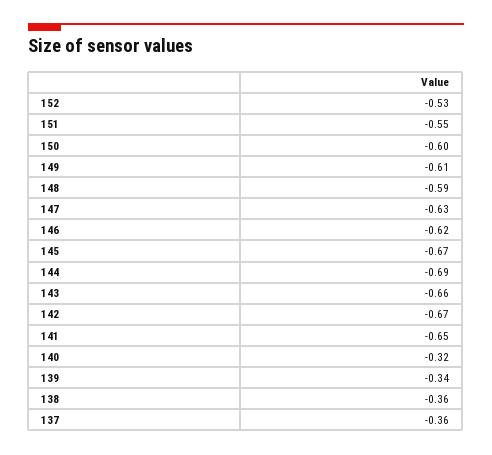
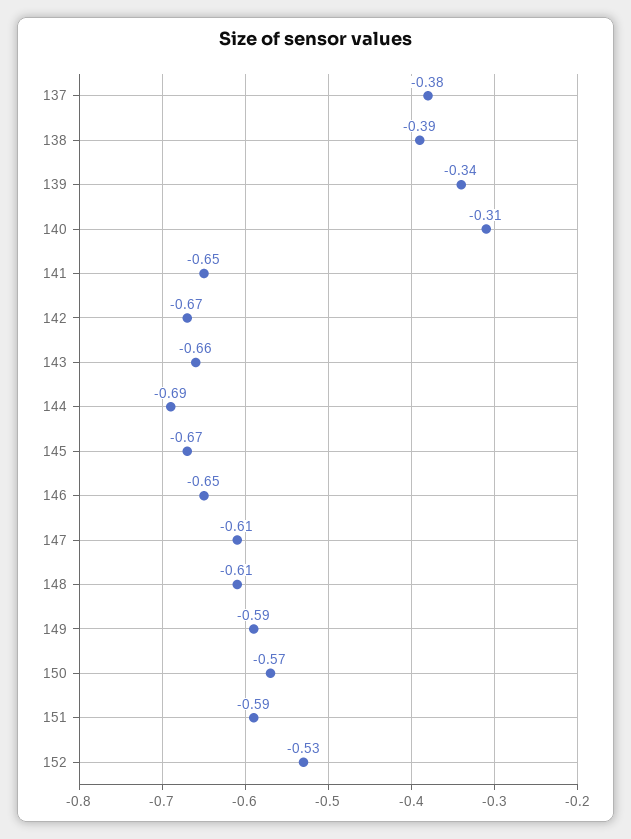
  {
    "152": -0.53,
-   "151": -0.55,
+   "151": -0.59,
-   "150": -0.6,
+   "150": -0.57,
-   "149": -0.61,
+   "149": -0.59,
-   "148": -0.59,
+   "148": -0.61,
-   "147": -0.63,
+   "147": -0.61,
-   "146": -0.62,
+   "146": -0.65,
    "145": -0.67,
    "144": -0.69,
    "143": -0.66,
    "142": -0.67,
    "141": -0.65,
-   "140": -0.32,
+   "140": -0.31,
    "139": -0.34,
-   "138": -0.36,
+   "138": -0.39,
-   "137": -0.36
+   "137": -0.38
  }

